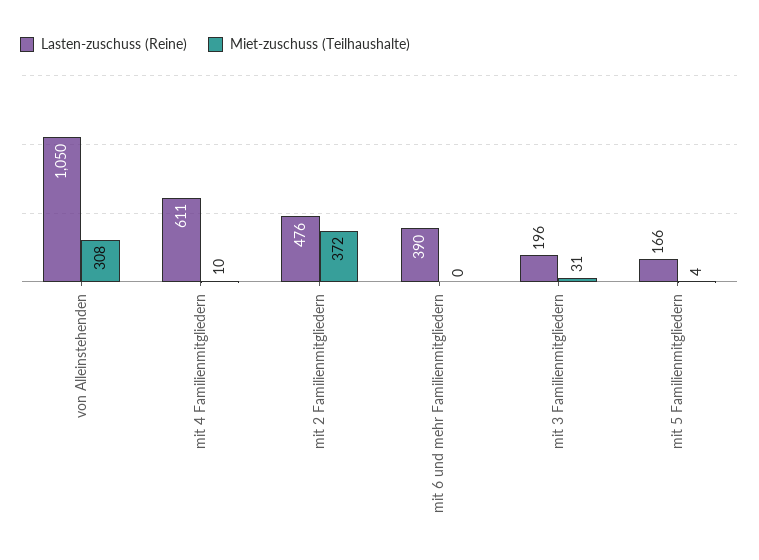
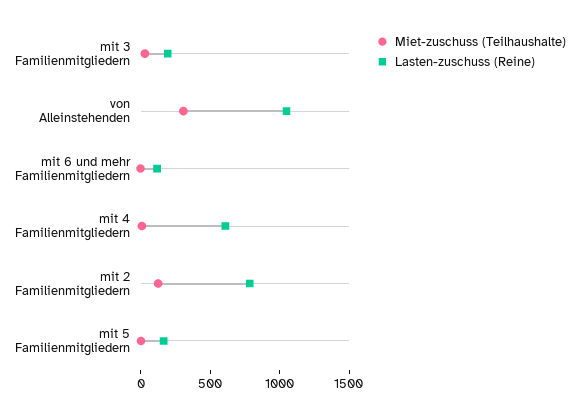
  {
    "Lasten-zuschuss (Reine)": {
      "von Alleinstehenden": 1050,
      "mit 4 Familienmitgliedern": 611,
-     "mit 2 Familienmitgliedern": 476,
+     "mit 2 Familienmitgliedern": 800,
-     "mit 6 und mehr Familienmitgliedern": 390,
+     "mit 6 und mehr Familienmitgliedern": 100,
      "mit 3 Familienmitgliedern": 196,
      "mit 5 Familienmitgliedern": 166
    },
    "Miet-zuschuss (Teilhaushalte)": {
      "von Alleinstehenden": 308,
      "mit 4 Familienmitgliedern": 10,
-     "mit 2 Familienmitgliedern": 372,
+     "mit 2 Familienmitgliedern": 100,
      "mit 6 und mehr Familienmitgliedern": 0,
      "mit 3 Familienmitgliedern": 31,
      "mit 5 Familienmitgliedern": 4
    }
  }

